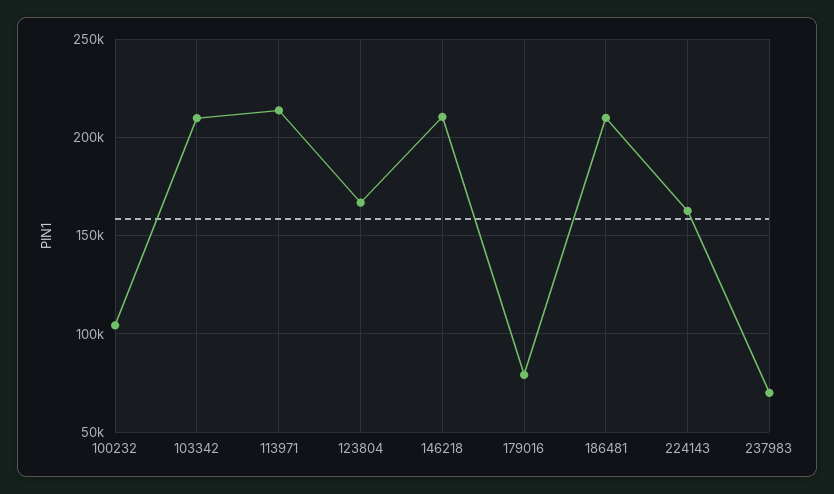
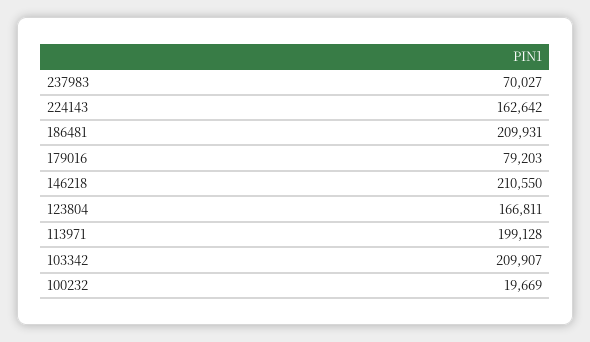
  {
-   "100232": 105000,
+   "100232": 19669,
    "103342": 209907,
-   "113971": 215000,
+   "113971": 199128,
    "123804": 166811,
    "146218": 210550,
    "179016": 79203,
    "186481": 209931,
    "224143": 162642,
    "237983": 70027
  }

